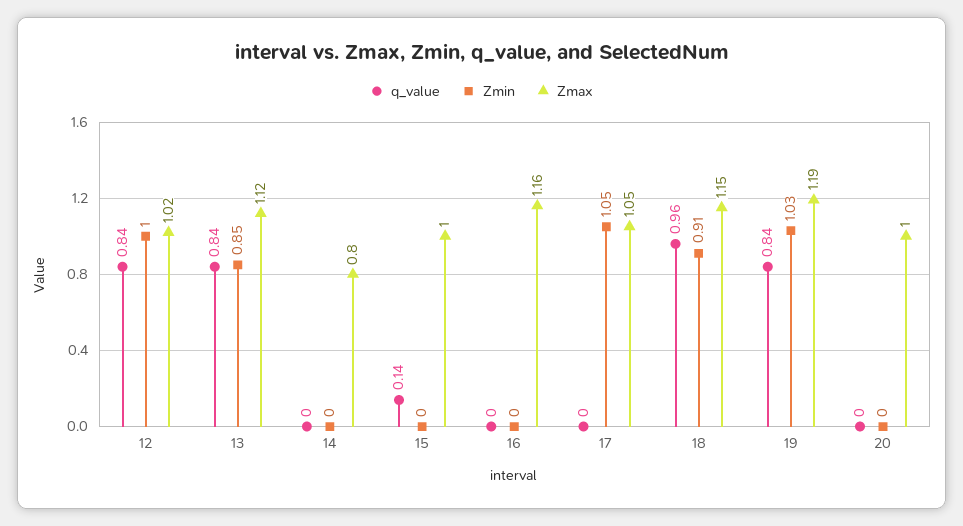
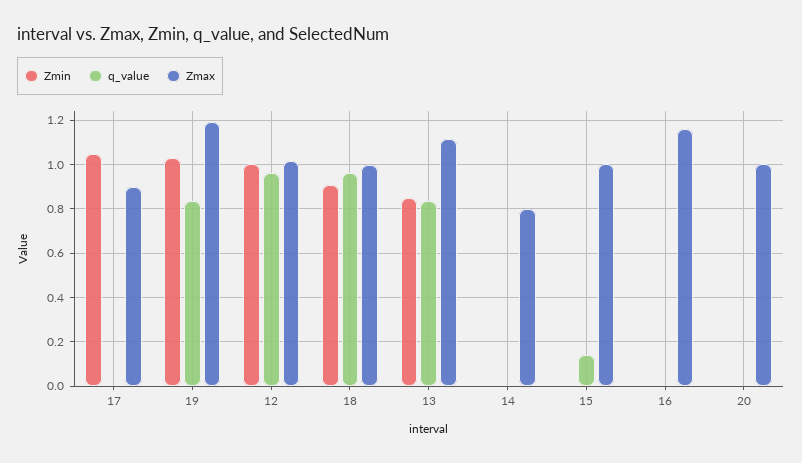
  {
    "q_value": {
-     "12": 0.84,
+     "12": 0.95,
      "13": 0.84,
      "14": 0,
      "15": 0.14,
      "16": 0,
      "17": 0,
      "18": 0.96,
      "19": 0.84,
      "20": 0
    },
    "Zmin": {
      "12": 1,
      "13": 0.85,
      "14": 0,
      "15": 0,
      "16": 0,
      "17": 1.05,
      "18": 0.91,
      "19": 1.03,
      "20": 0
    },
    "Zmax": {
      "12": 1.02,
      "13": 1.12,
      "14": 0.8,
      "15": 1,
      "16": 1.16,
-     "17": 1.05,
+     "17": 0.9,
-     "18": 1.15,
+     "18": 1,
      "19": 1.19,
      "20": 1
    }
  }

